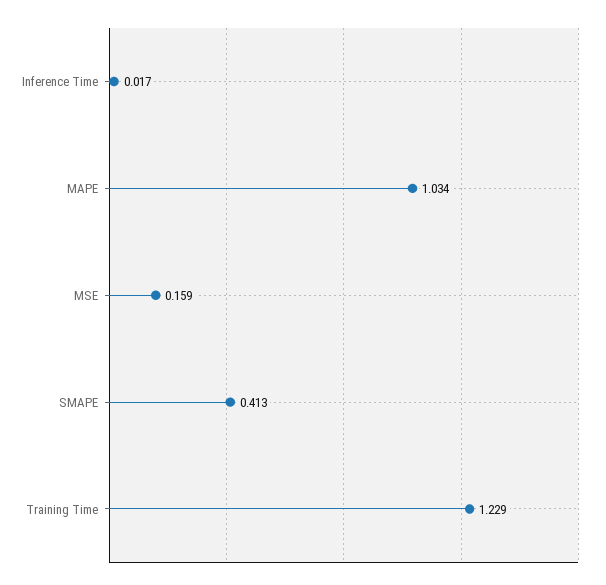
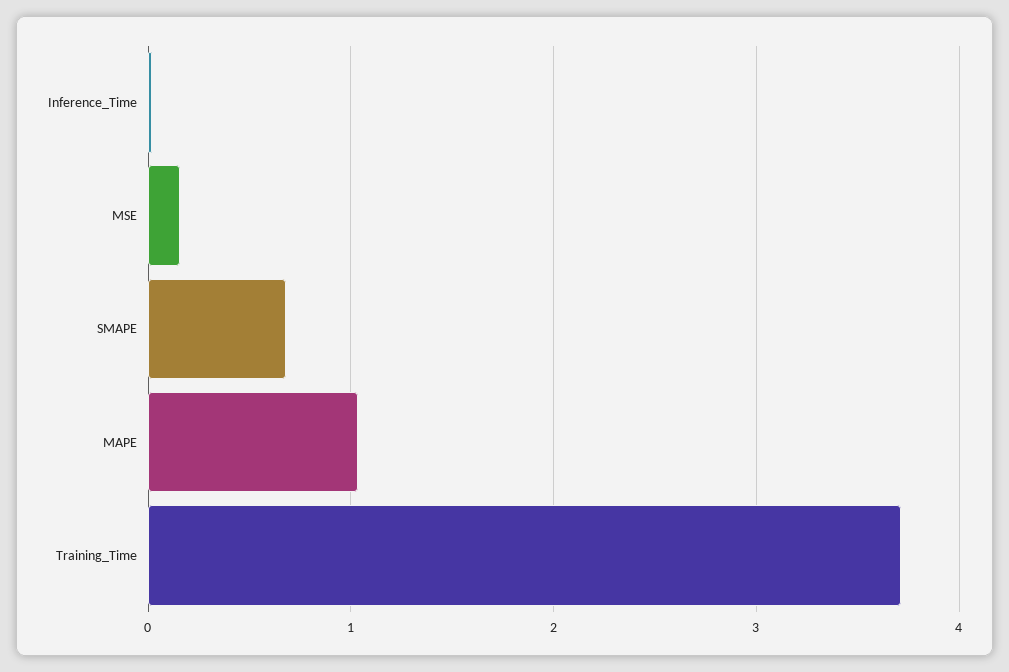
  {
    "Inference Time": 0.017,
    "MAPE": 1.034,
    "MSE": 0.159,
-   "SMAPE": 0.413,
+   "SMAPE": 0.7,
-   "Training Time": 1.229
+   "Training Time": 3.7
  }

